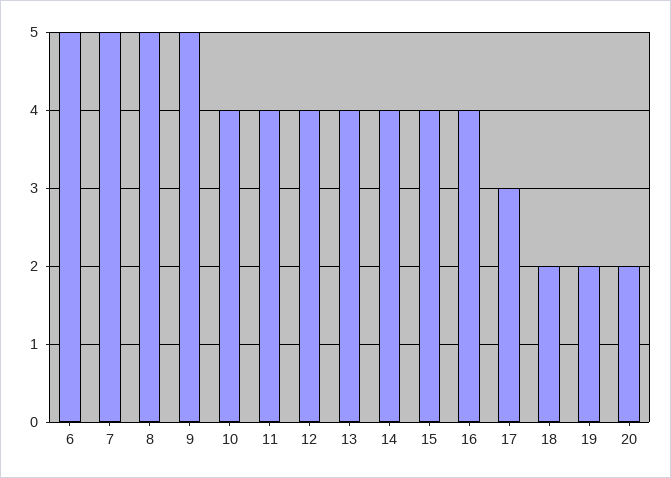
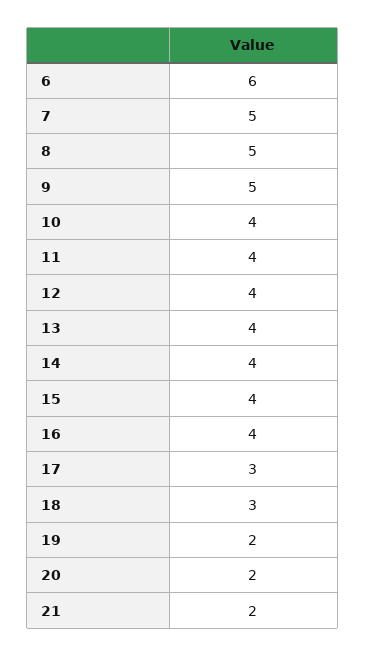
  {
-   "6": 5,
+   "6": 6,
    "7": 5,
    "8": 5,
    "9": 5,
    "10": 4,
    "11": 4,
    "12": 4,
    "13": 4,
    "14": 4,
    "15": 4,
    "16": 4,
    "17": 3,
-   "18": 2,
+   "18": 3,
    "19": 2,
-   "20": 2
+   "20": 2,
+   "21": 2
  }

